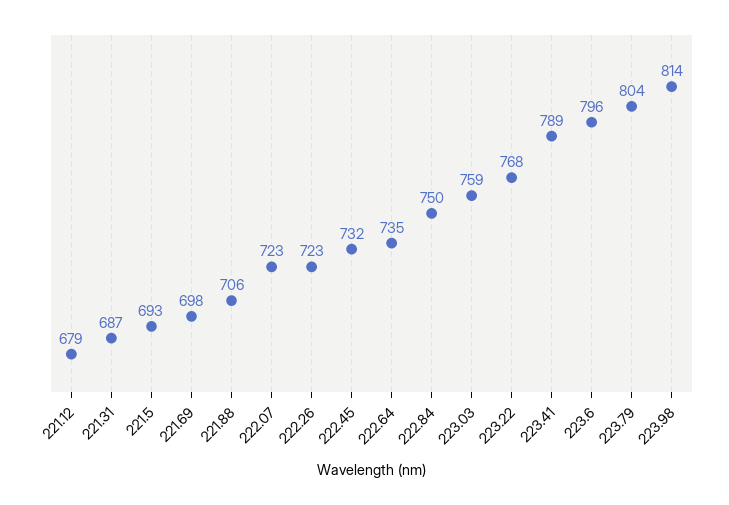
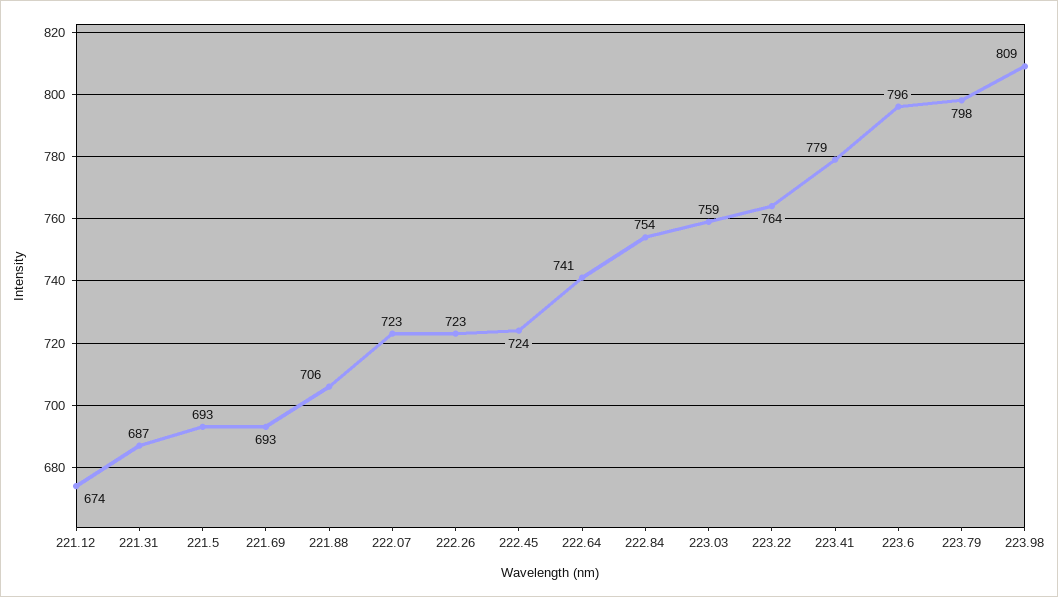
  {
-   "221.12": 679,
+   "221.12": 674,
    "221.31": 687,
    "221.5": 693,
-   "221.69": 698,
+   "221.69": 693,
    "221.88": 706,
    "222.07": 723,
    "222.26": 723,
-   "222.45": 732,
+   "222.45": 724,
-   "222.64": 735,
+   "222.64": 741,
-   "222.84": 750,
+   "222.84": 754,
    "223.03": 759,
-   "223.22": 768,
+   "223.22": 764,
-   "223.41": 789,
+   "223.41": 779,
    "223.6": 796,
-   "223.79": 804,
+   "223.79": 798,
-   "223.98": 814
+   "223.98": 809
  }

